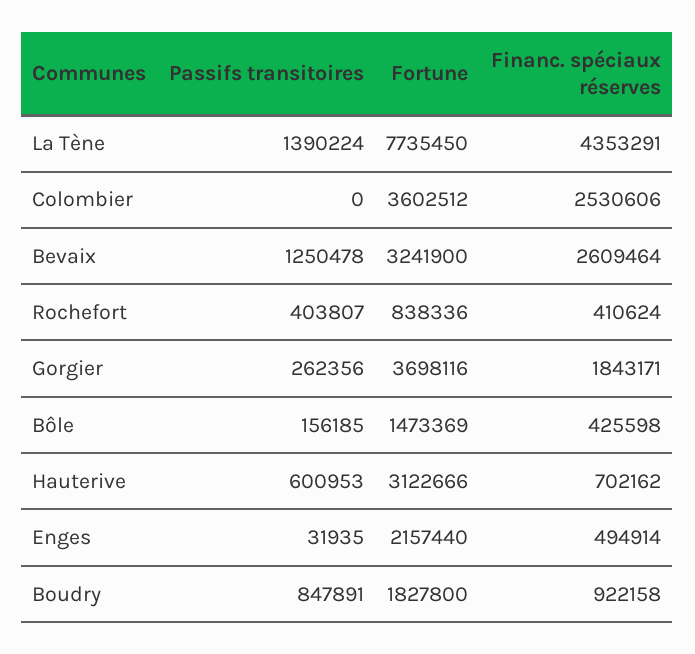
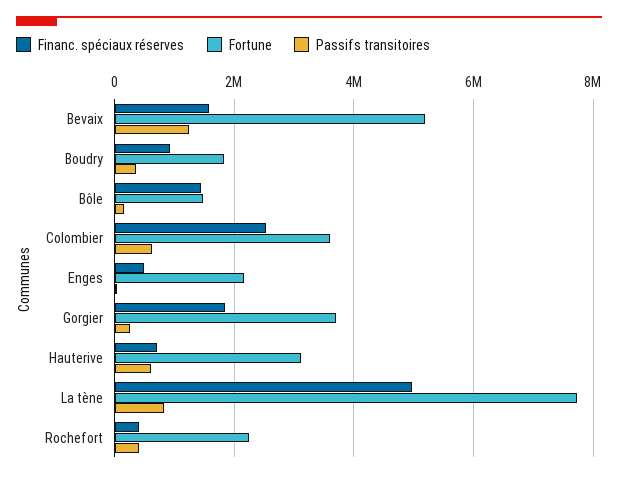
  {
    "Passifs transitoires": {
-     "La Tène": 1390224,
+     "La Tène": 800000,
-     "Colombier": 0,
+     "Colombier": 600000,
      "Bevaix": 1250478,
      "Rochefort": 403807,
      "Gorgier": 262356,
      "Bôle": 156185,
      "Hauterive": 600953,
      "Enges": 31935,
-     "Boudry": 847891
+     "Boudry": 400000
    },
    "Fortune": {
      "La Tène": 7735450,
      "Colombier": 3602512,
-     "Bevaix": 3241900,
+     "Bevaix": 5200000,
-     "Rochefort": 838336,
+     "Rochefort": 2200000,
      "Gorgier": 3698116,
      "Bôle": 1473369,
      "Hauterive": 3122666,
      "Enges": 2157440,
      "Boudry": 1827800
    },
    "Financ. spéciaux réserves": {
-     "La Tène": 4353291,
+     "La Tène": 5000000,
      "Colombier": 2530606,
-     "Bevaix": 2609464,
+     "Bevaix": 1600000,
      "Rochefort": 410624,
      "Gorgier": 1843171,
-     "Bôle": 425598,
+     "Bôle": 1400000,
      "Hauterive": 702162,
      "Enges": 494914,
      "Boudry": 922158
    }
  }

